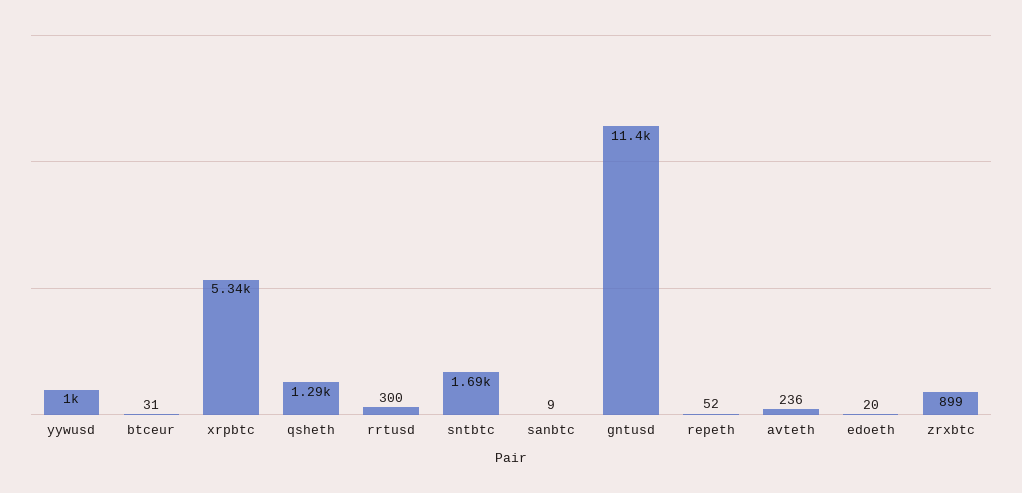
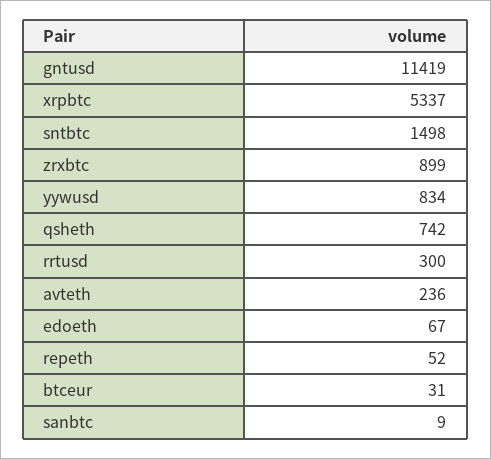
  {
-   "yywusd": 1000,
+   "yywusd": 834,
    "btceur": 31,
    "xrpbtc": 5337,
-   "qsheth": 1290,
+   "qsheth": 742,
    "rrtusd": 300,
-   "sntbtc": 1690,
+   "sntbtc": 1498,
    "sanbtc": 9,
    "gntusd": 11419,
    "repeth": 52,
    "avteth": 236,
-   "edoeth": 20,
+   "edoeth": 67,
    "zrxbtc": 899
  }

